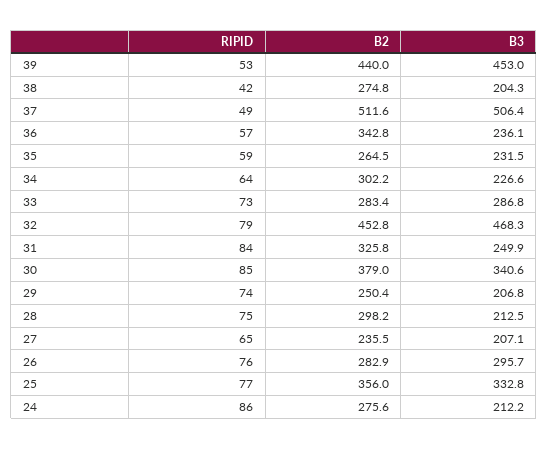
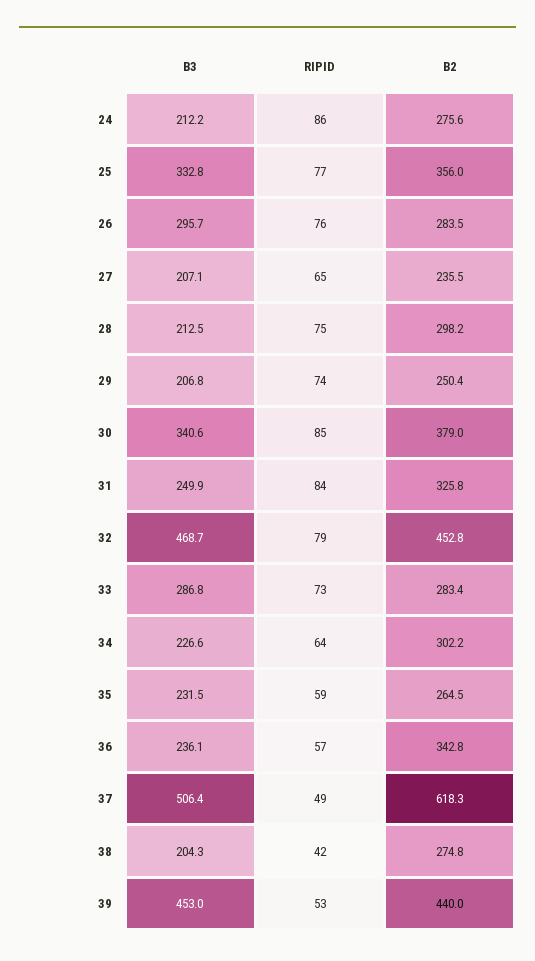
  {
    "RIPID": {
      "39": 53,
      "38": 42,
      "37": 49,
      "36": 57,
      "35": 59,
      "34": 64,
      "33": 73,
      "32": 79,
      "31": 84,
      "30": 85,
      "29": 74,
      "28": 75,
      "27": 65,
      "26": 76,
      "25": 77,
      "24": 86
    },
    "B2": {
      "39": 440,
      "38": 274.8,
-     "37": 511.6,
+     "37": 618.3,
      "36": 342.8,
      "35": 264.5,
      "34": 302.2,
      "33": 283.4,
      "32": 452.8,
      "31": 325.8,
      "30": 379,
      "29": 250.4,
      "28": 298.2,
      "27": 235.5,
-     "26": 282.9,
+     "26": 283.5,
      "25": 356,
      "24": 275.6
    },
    "B3": {
      "39": 453,
      "38": 204.3,
      "37": 506.4,
      "36": 236.1,
      "35": 231.5,
      "34": 226.6,
      "33": 286.8,
-     "32": 468.3,
+     "32": 468.7,
      "31": 249.9,
      "30": 340.6,
      "29": 206.8,
      "28": 212.5,
      "27": 207.1,
      "26": 295.7,
      "25": 332.8,
      "24": 212.2
    }
  }

